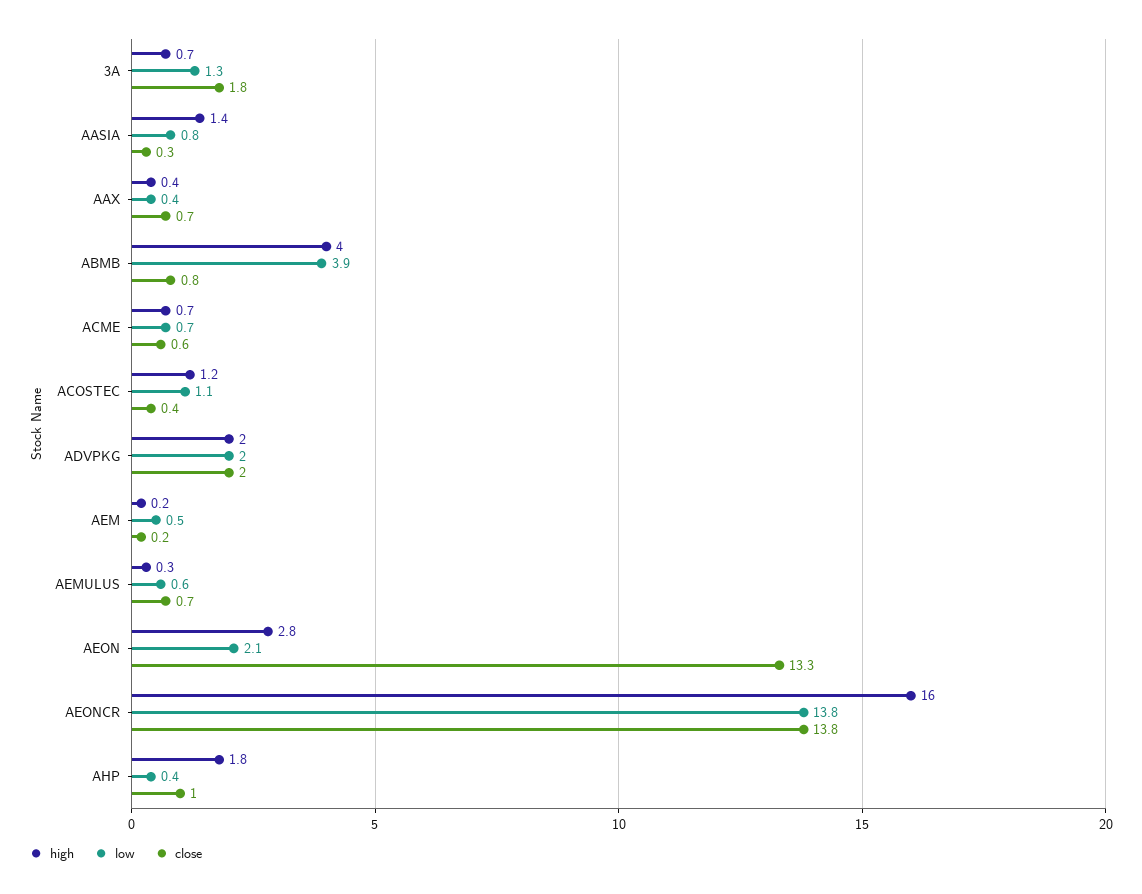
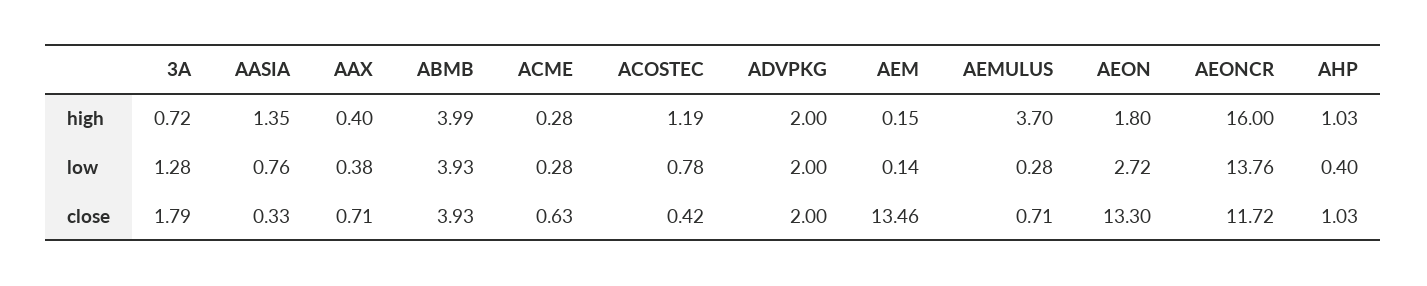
  {
    "high": {
      "3A": 0.72,
      "AASIA": 1.35,
      "AAX": 0.4,
      "ABMB": 3.99,
-     "ACME": 0.7,
+     "ACME": 0.28,
      "ACOSTEC": 1.19,
      "ADVPKG": 2,
      "AEM": 0.15,
-     "AEMULUS": 0.3,
+     "AEMULUS": 3.7,
-     "AEON": 2.8,
+     "AEON": 1.8,
      "AEONCR": 16,
-     "AHP": 1.8
+     "AHP": 1.03
    },
    "low": {
      "3A": 1.28,
      "AASIA": 0.76,
      "AAX": 0.38,
      "ABMB": 3.93,
-     "ACME": 0.7,
+     "ACME": 0.28,
-     "ACOSTEC": 1.1,
+     "ACOSTEC": 0.78,
      "ADVPKG": 2,
-     "AEM": 0.5,
+     "AEM": 0.14,
-     "AEMULUS": 0.6,
+     "AEMULUS": 0.28,
-     "AEON": 2.1,
+     "AEON": 2.72,
      "AEONCR": 13.76,
      "AHP": 0.4
    },
    "close": {
      "3A": 1.79,
      "AASIA": 0.33,
      "AAX": 0.71,
-     "ABMB": 0.8,
+     "ABMB": 3.93,
      "ACME": 0.63,
      "ACOSTEC": 0.42,
      "ADVPKG": 2,
-     "AEM": 0.2,
+     "AEM": 13.46,
      "AEMULUS": 0.71,
      "AEON": 13.3,
-     "AEONCR": 13.8,
+     "AEONCR": 11.72,
      "AHP": 1.03
    }
  }

